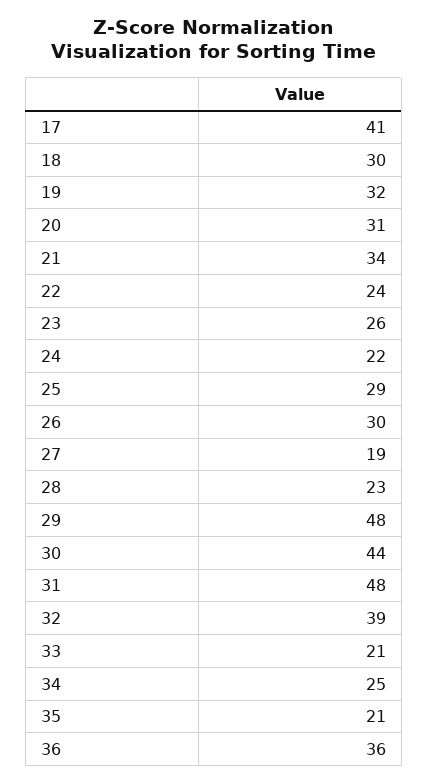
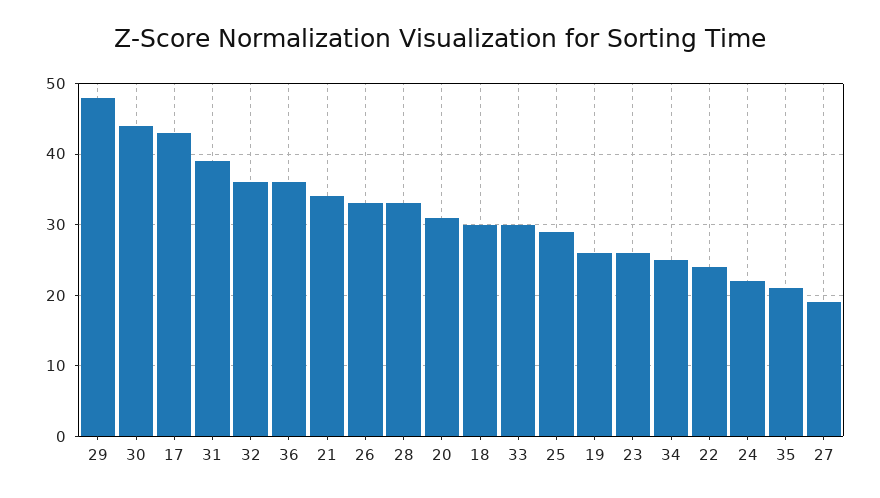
  {
-   "17": 41,
+   "17": 43,
    "18": 30,
-   "19": 32,
+   "19": 26,
    "20": 31,
    "21": 34,
    "22": 24,
    "23": 26,
    "24": 22,
    "25": 29,
-   "26": 30,
+   "26": 33,
    "27": 19,
-   "28": 23,
+   "28": 33,
    "29": 48,
    "30": 44,
-   "31": 48,
+   "31": 39,
-   "32": 39,
+   "32": 36,
-   "33": 21,
+   "33": 30,
    "34": 25,
    "35": 21,
    "36": 36
  }

